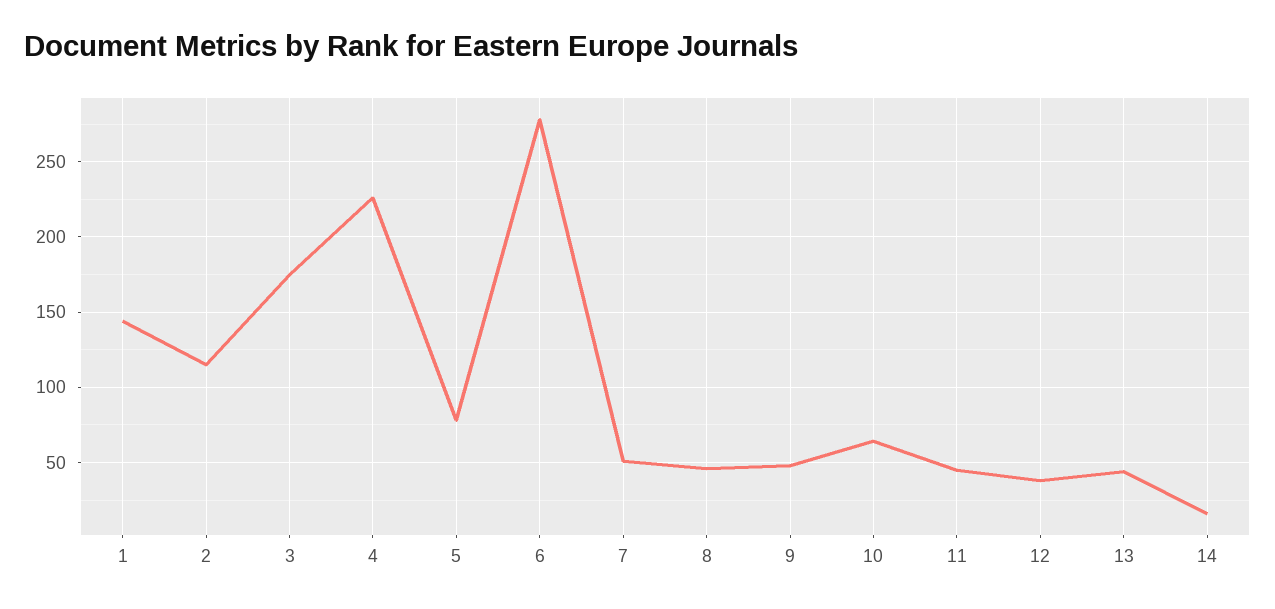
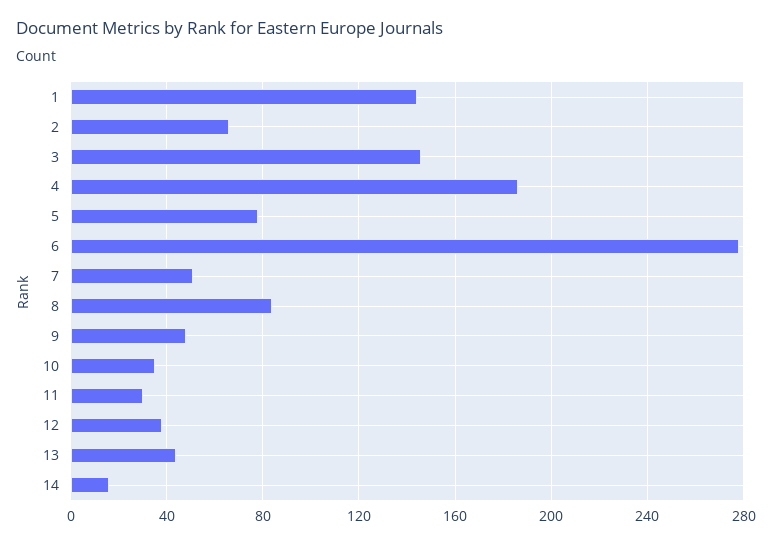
  {
    "1": 145,
-   "2": 115,
+   "2": 65,
-   "3": 175,
+   "3": 145,
-   "4": 225,
+   "4": 185,
    "5": 80,
    "6": 280,
    "7": 50,
-   "8": 45,
+   "8": 85,
    "9": 50,
-   "10": 65,
+   "10": 35,
-   "11": 45,
+   "11": 30,
    "12": 40,
    "13": 45,
    "14": 15
  }

